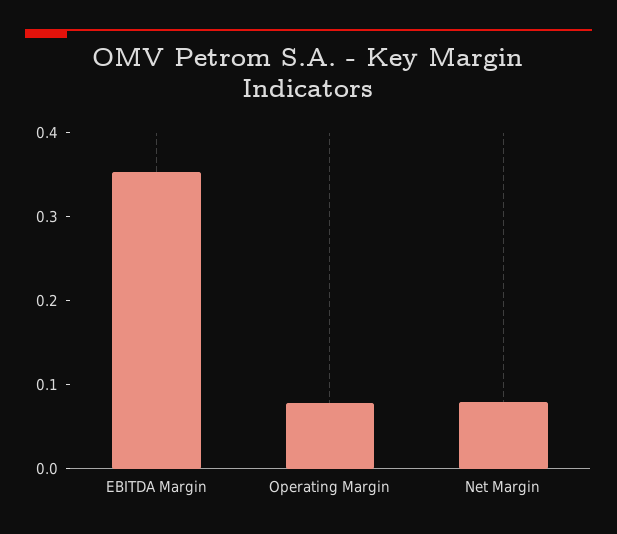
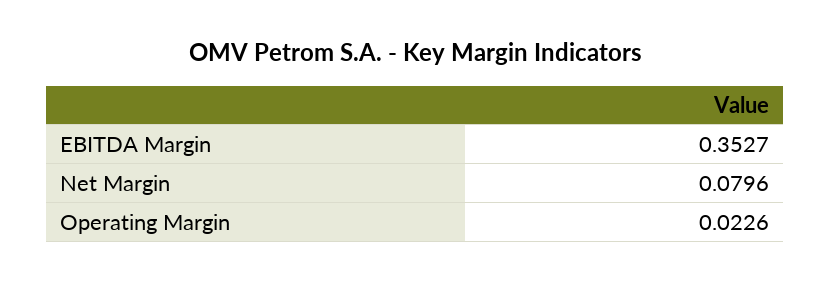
  {
    "EBITDA Margin": 0.3527,
-   "Operating Margin": 0.08,
+   "Operating Margin": 0.0226,
    "Net Margin": 0.0796
  }

